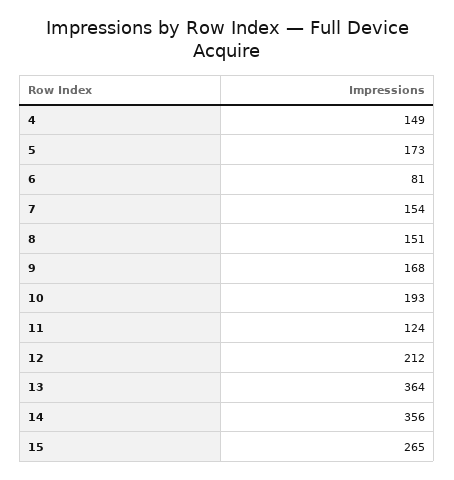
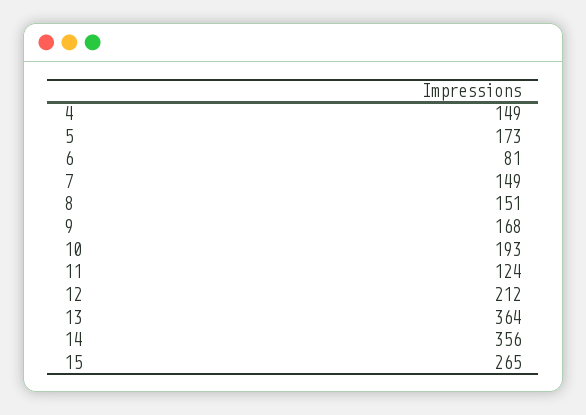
  {
    "4": 149,
    "5": 173,
    "6": 81,
-   "7": 154,
+   "7": 149,
    "8": 151,
    "9": 168,
    "10": 193,
    "11": 124,
    "12": 212,
    "13": 364,
    "14": 356,
    "15": 265
  }

